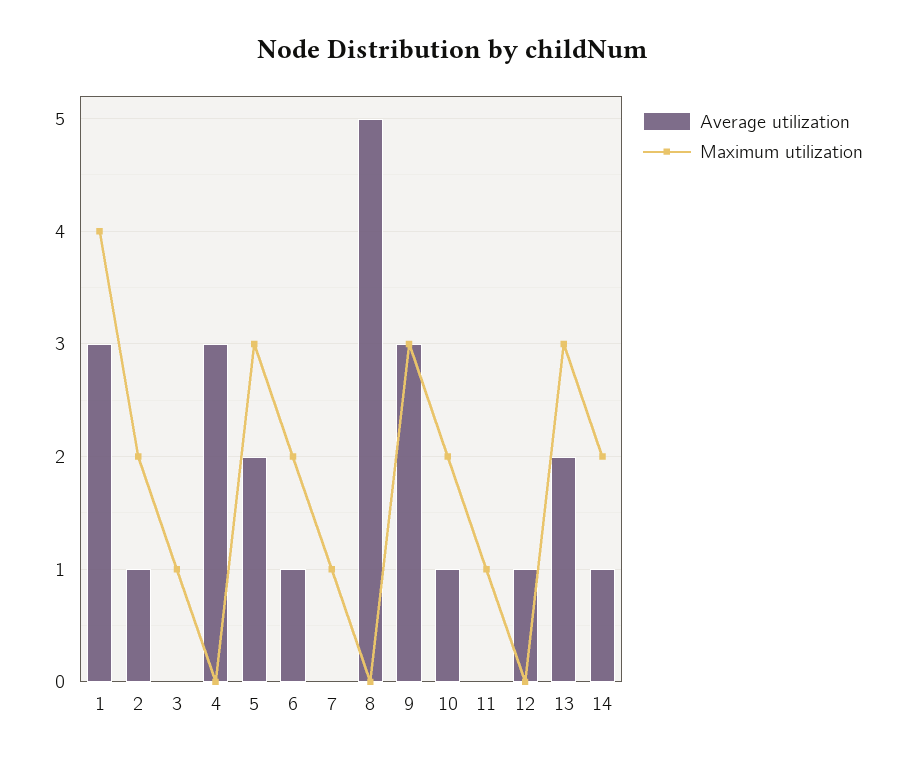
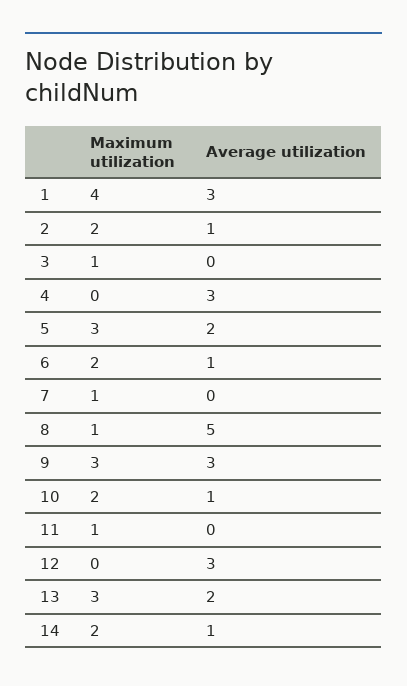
  {
    "Average utilization": {
      "1": 3,
      "2": 1,
      "3": 0,
      "4": 3,
      "5": 2,
      "6": 1,
      "7": 0,
      "8": 5,
      "9": 3,
      "10": 1,
      "11": 0,
-     "12": 1,
+     "12": 3,
      "13": 2,
      "14": 1
    },
    "Maximum utilization": {
      "1": 4,
      "2": 2,
      "3": 1,
      "4": 0,
      "5": 3,
      "6": 2,
      "7": 1,
-     "8": 0,
+     "8": 1,
      "9": 3,
      "10": 2,
      "11": 1,
      "12": 0,
      "13": 3,
      "14": 2
    }
  }

